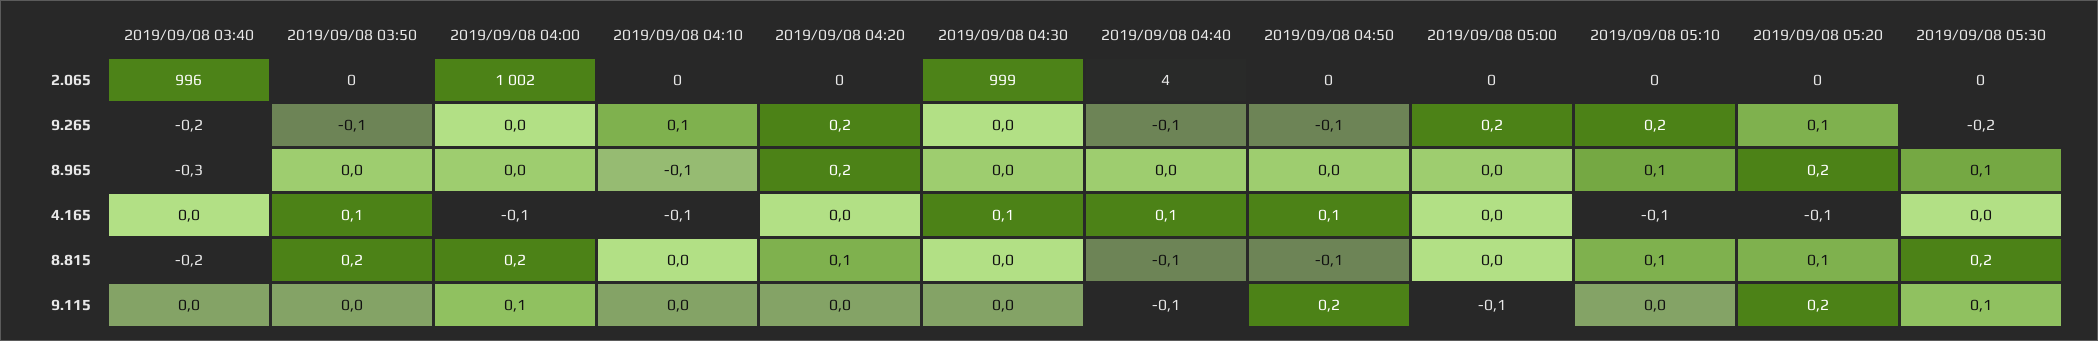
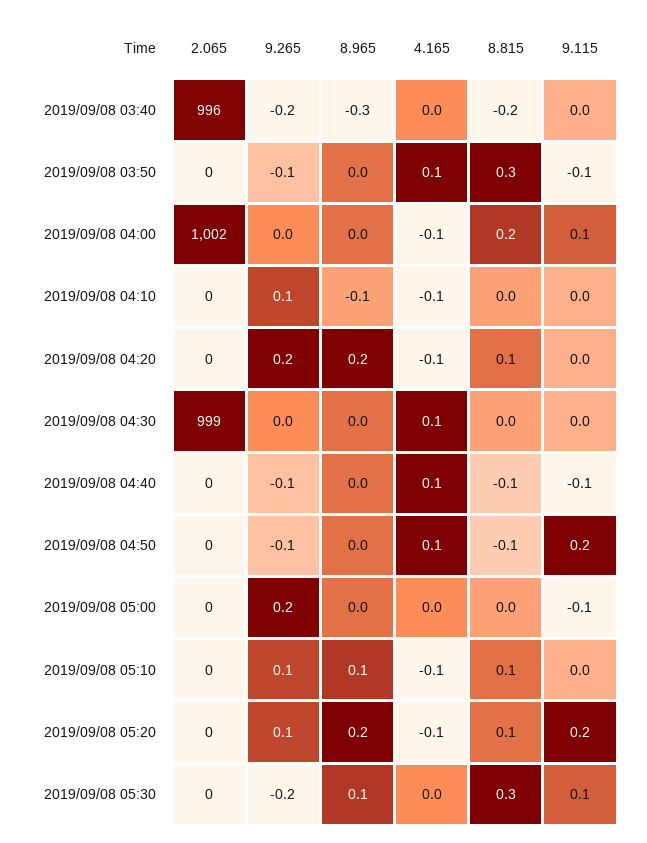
  {
    "2019/09/08 03:40": {
      "2.065": 996,
      "9.265": -0.2,
      "8.965": -0.3,
      "4.165": 0,
      "8.815": -0.2,
      "9.115": 0
    },
    "2019/09/08 03:50": {
      "2.065": 0,
      "9.265": -0.1,
      "8.965": 0,
      "4.165": 0.1,
-     "8.815": 0.2,
+     "8.815": 0.3,
-     "9.115": 0
+     "9.115": -0.1
    },
    "2019/09/08 04:00": {
      "2.065": 1002,
      "9.265": 0,
      "8.965": 0,
      "4.165": -0.1,
      "8.815": 0.2,
      "9.115": 0.1
    },
    "2019/09/08 04:10": {
      "2.065": 0,
      "9.265": 0.1,
      "8.965": -0.1,
      "4.165": -0.1,
      "8.815": 0,
      "9.115": 0
    },
    "2019/09/08 04:20": {
      "2.065": 0,
      "9.265": 0.2,
      "8.965": 0.2,
-     "4.165": 0,
+     "4.165": -0.1,
      "8.815": 0.1,
      "9.115": 0
    },
    "2019/09/08 04:30": {
      "2.065": 999,
      "9.265": 0,
      "8.965": 0,
      "4.165": 0.1,
      "8.815": 0,
      "9.115": 0
    },
    "2019/09/08 04:40": {
-     "2.065": 4,
+     "2.065": 0,
      "9.265": -0.1,
      "8.965": 0,
      "4.165": 0.1,
      "8.815": -0.1,
      "9.115": -0.1
    },
    "2019/09/08 04:50": {
      "2.065": 0,
      "9.265": -0.1,
      "8.965": 0,
      "4.165": 0.1,
      "8.815": -0.1,
      "9.115": 0.2
    },
    "2019/09/08 05:00": {
      "2.065": 0,
      "9.265": 0.2,
      "8.965": 0,
      "4.165": 0,
      "8.815": 0,
      "9.115": -0.1
    },
    "2019/09/08 05:10": {
      "2.065": 0,
-     "9.265": 0.2,
+     "9.265": 0.1,
      "8.965": 0.1,
      "4.165": -0.1,
      "8.815": 0.1,
      "9.115": 0
    },
    "2019/09/08 05:20": {
      "2.065": 0,
      "9.265": 0.1,
      "8.965": 0.2,
      "4.165": -0.1,
      "8.815": 0.1,
      "9.115": 0.2
    },
    "2019/09/08 05:30": {
      "2.065": 0,
      "9.265": -0.2,
      "8.965": 0.1,
      "4.165": 0,
-     "8.815": 0.2,
+     "8.815": 0.3,
      "9.115": 0.1
    }
  }

